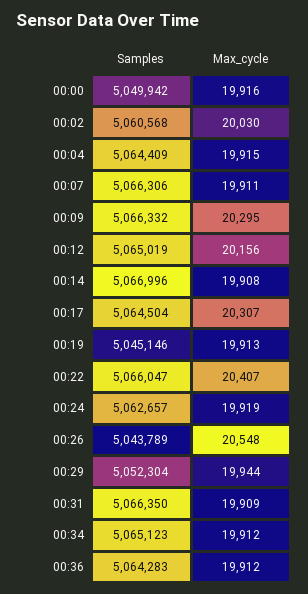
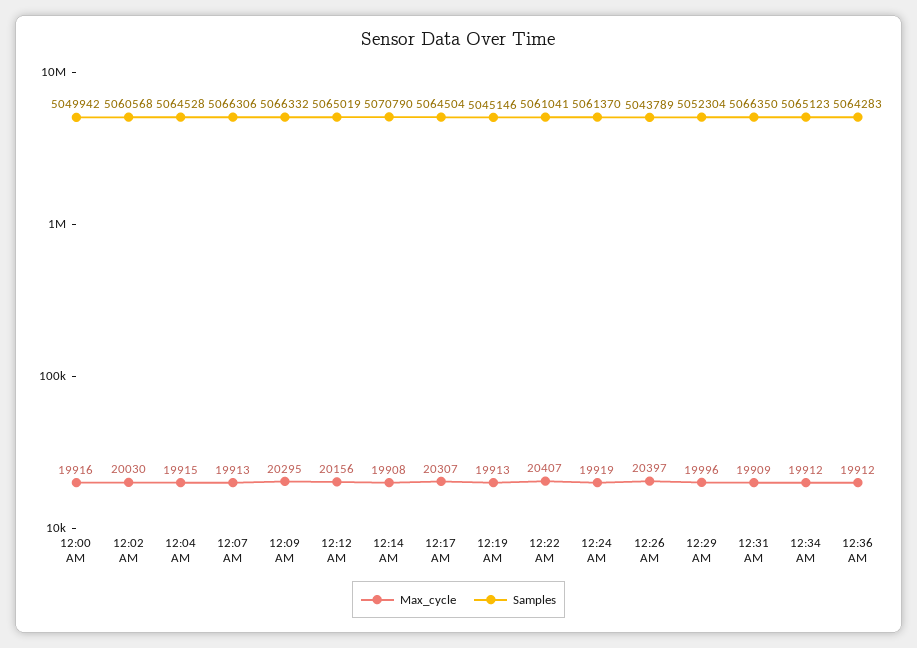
  {
    "Samples": {
      "00:00": 5049942,
      "00:02": 5060568,
-     "00:04": 5064409,
+     "00:04": 5064528,
      "00:07": 5066306,
      "00:09": 5066332,
      "00:12": 5065019,
-     "00:14": 5066996,
+     "00:14": 5070790,
      "00:17": 5064504,
      "00:19": 5045146,
-     "00:22": 5066047,
+     "00:22": 5061041,
-     "00:24": 5062657,
+     "00:24": 5061370,
      "00:26": 5043789,
      "00:29": 5052304,
      "00:31": 5066350,
      "00:34": 5065123,
      "00:36": 5064283
    },
    "Max_cycle": {
      "00:00": 19916,
      "00:02": 20030,
      "00:04": 19915,
-     "00:07": 19911,
+     "00:07": 19913,
      "00:09": 20295,
      "00:12": 20156,
      "00:14": 19908,
      "00:17": 20307,
      "00:19": 19913,
      "00:22": 20407,
      "00:24": 19919,
-     "00:26": 20548,
+     "00:26": 20397,
-     "00:29": 19944,
+     "00:29": 19996,
      "00:31": 19909,
      "00:34": 19912,
      "00:36": 19912
    }
  }

